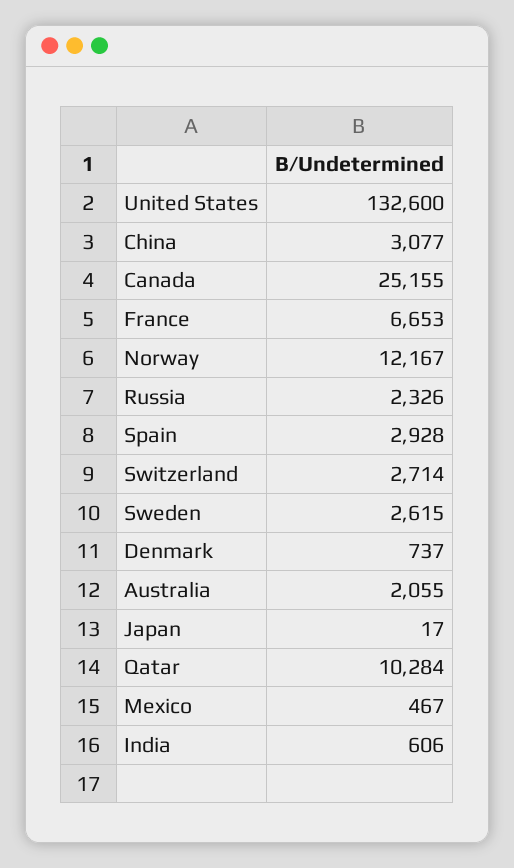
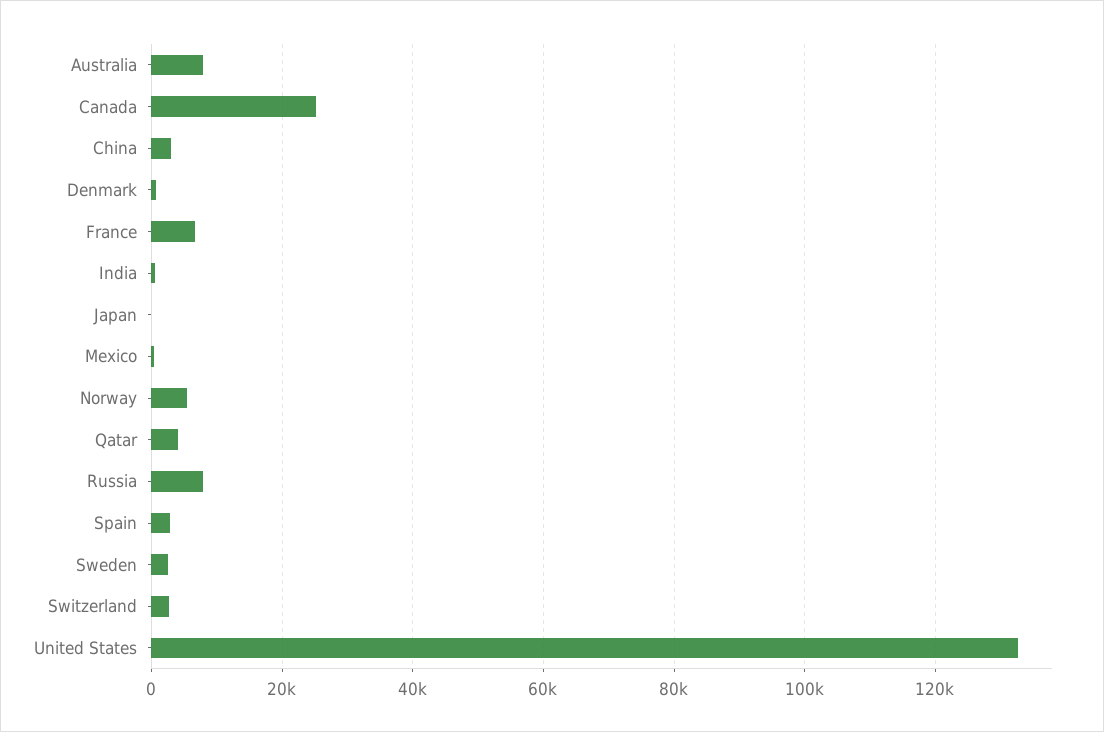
  {
    "United States": 132600,
    "China": 3077,
    "Canada": 25155,
    "France": 6653,
-   "Norway": 12167,
+   "Norway": 6000,
-   "Russia": 2326,
+   "Russia": 8000,
    "Spain": 2928,
    "Switzerland": 2714,
    "Sweden": 2615,
    "Denmark": 737,
-   "Australia": 2055,
+   "Australia": 8000,
    "Japan": 17,
-   "Qatar": 10284,
+   "Qatar": 4000,
    "Mexico": 467,
    "India": 606
  }

